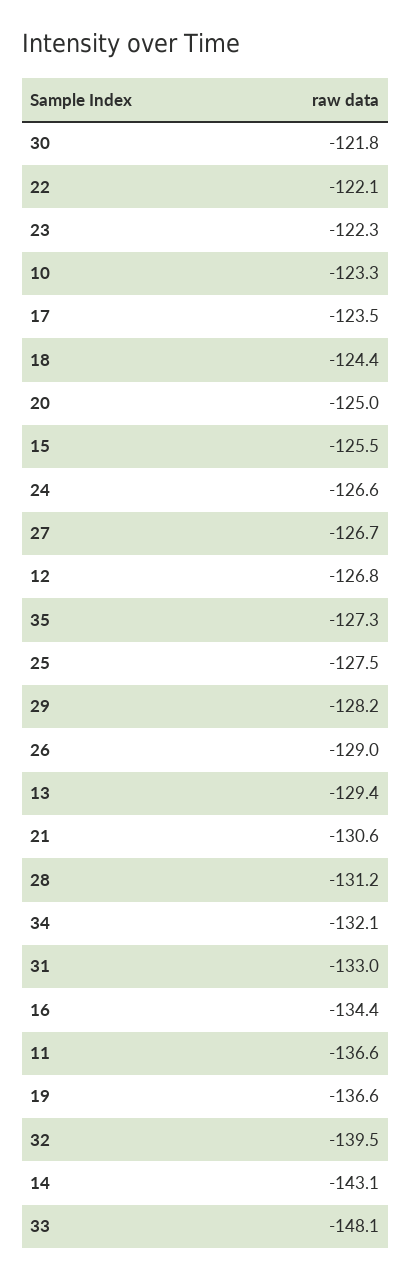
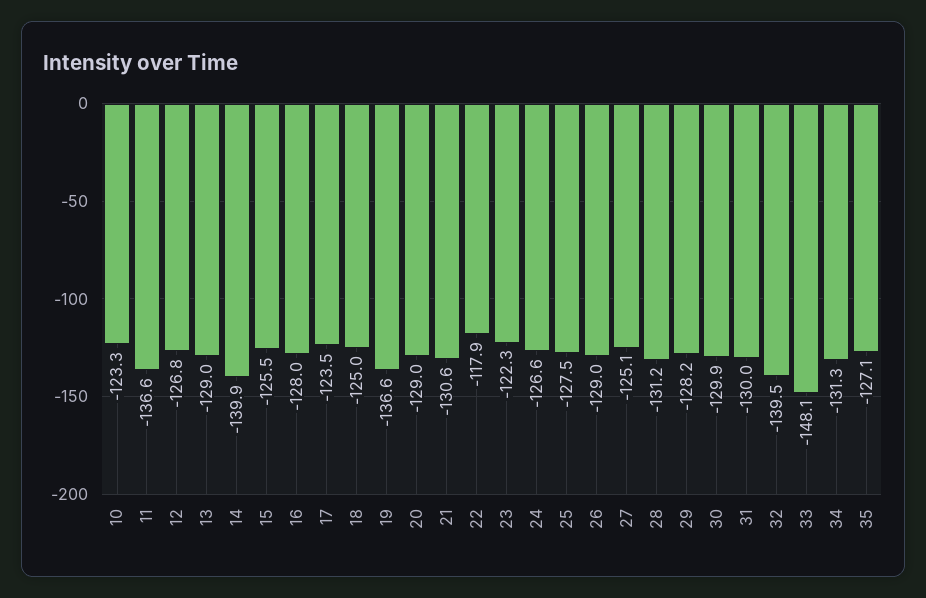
  {
-   "30": -121.8,
+   "30": -129.9,
-   "22": -122.1,
+   "22": -117.9,
    "23": -122.3,
    "10": -123.3,
    "17": -123.5,
-   "18": -124.4,
+   "18": -125,
-   "20": -125,
+   "20": -129,
    "15": -125.5,
    "24": -126.6,
-   "27": -126.7,
+   "27": -125.1,
    "12": -126.8,
-   "35": -127.3,
+   "35": -127.1,
    "25": -127.5,
    "29": -128.2,
    "26": -129,
-   "13": -129.4,
+   "13": -129,
    "21": -130.6,
    "28": -131.2,
-   "34": -132.1,
+   "34": -131.3,
-   "31": -133,
+   "31": -130,
-   "16": -134.4,
+   "16": -128,
    "11": -136.6,
    "19": -136.6,
    "32": -139.5,
-   "14": -143.1,
+   "14": -139.9,
    "33": -148.1
  }

